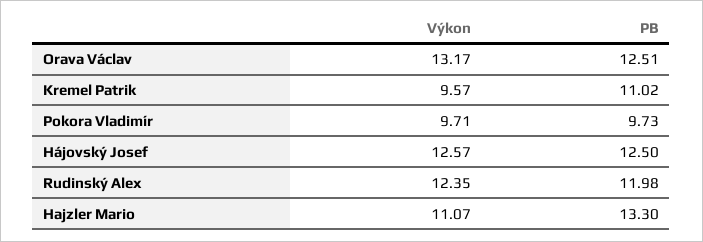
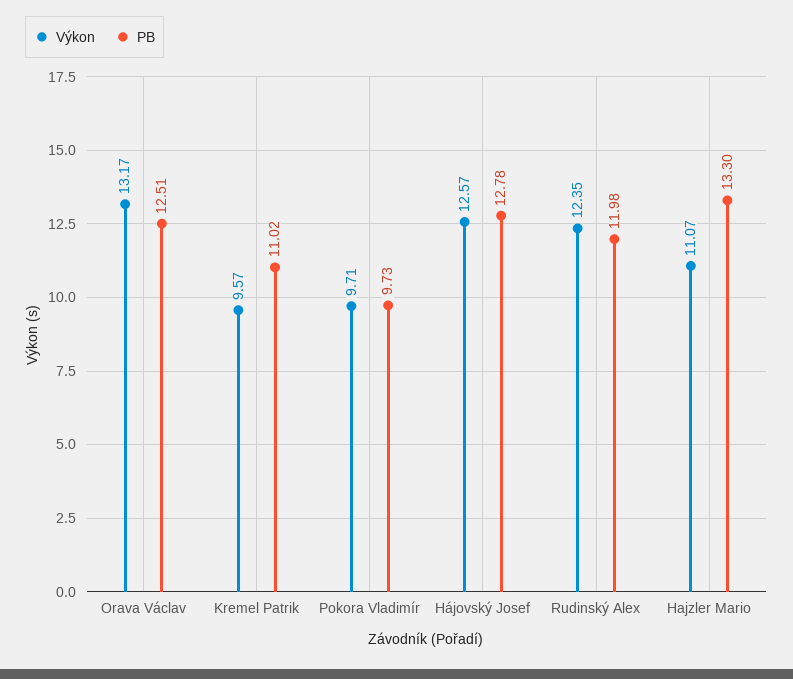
  {
    "Výkon": {
      "Orava Václav": 13.17,
      "Kremel Patrik": 9.57,
      "Pokora Vladimír": 9.71,
      "Hájovský Josef": 12.57,
      "Rudinský Alex": 12.35,
      "Hajzler Mario": 11.07
    },
    "PB": {
      "Orava Václav": 12.51,
      "Kremel Patrik": 11.02,
      "Pokora Vladimír": 9.73,
-     "Hájovský Josef": 12.5,
+     "Hájovský Josef": 12.78,
      "Rudinský Alex": 11.98,
      "Hajzler Mario": 13.3
    }
  }

